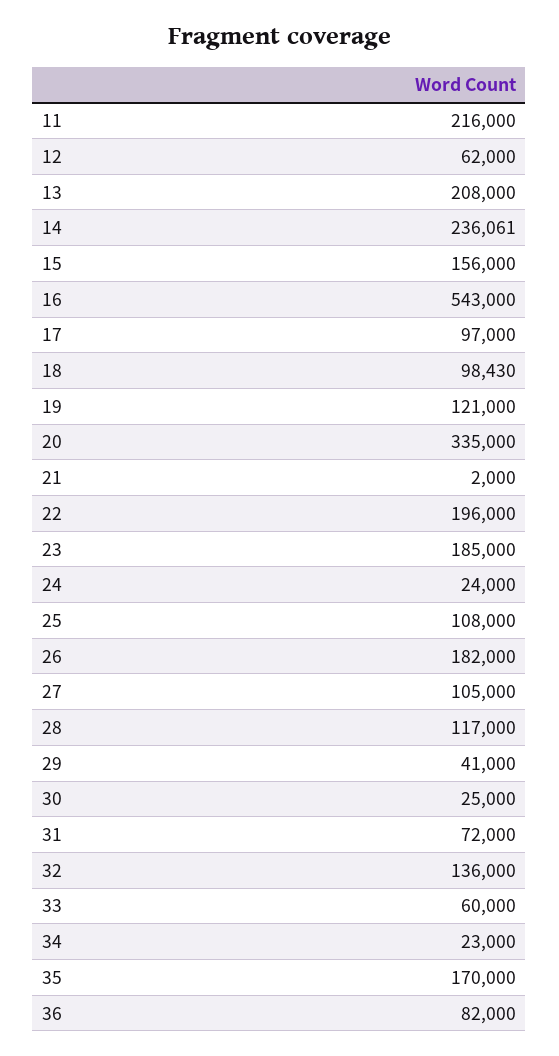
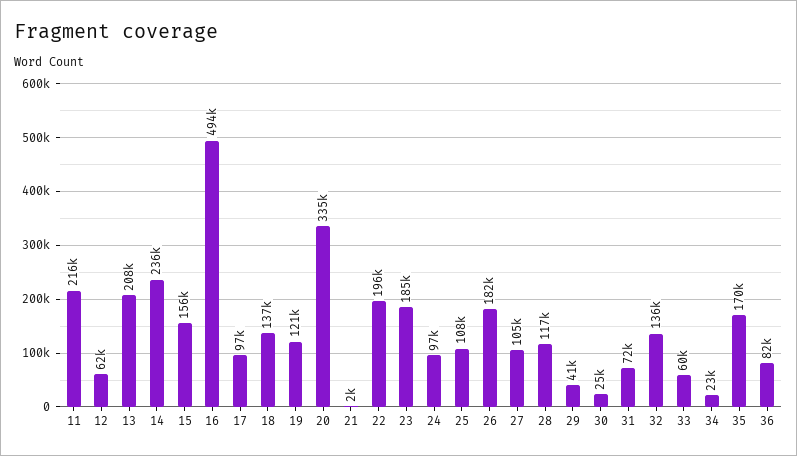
  {
    "11": 216000,
    "12": 62000,
    "13": 208000,
    "14": 236061,
    "15": 156000,
-   "16": 543000,
+   "16": 494000,
    "17": 97000,
-   "18": 98430,
+   "18": 137000,
    "19": 121000,
    "20": 335000,
    "21": 2000,
    "22": 196000,
    "23": 185000,
-   "24": 24000,
+   "24": 97000,
    "25": 108000,
    "26": 182000,
    "27": 105000,
    "28": 117000,
    "29": 41000,
    "30": 25000,
    "31": 72000,
    "32": 136000,
    "33": 60000,
    "34": 23000,
    "35": 170000,
    "36": 82000
  }

